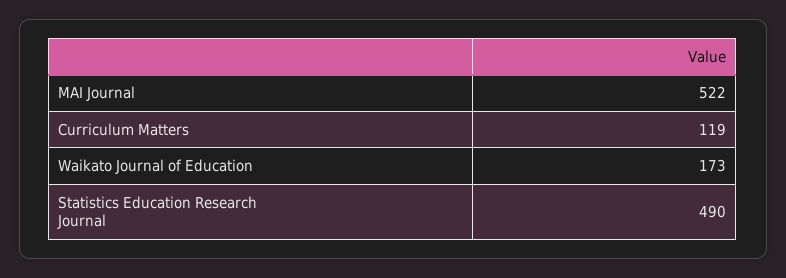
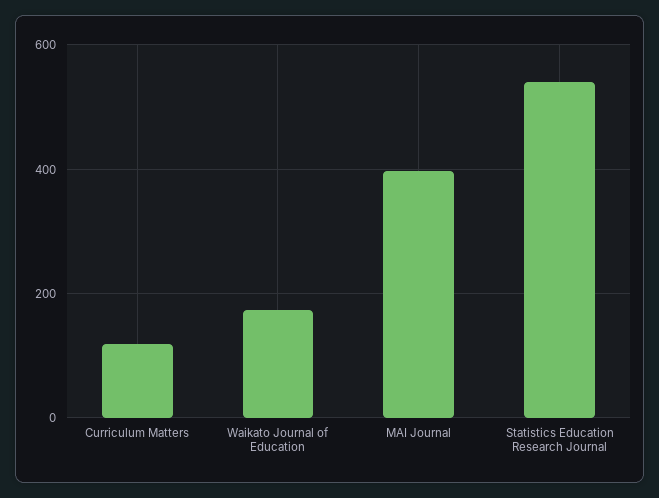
  {
-   "MAI Journal": 522,
+   "MAI Journal": 400,
    "Curriculum Matters": 119,
    "Waikato Journal of Education": 173,
-   "Statistics Education Research Journal": 490
+   "Statistics Education Research Journal": 540
  }

